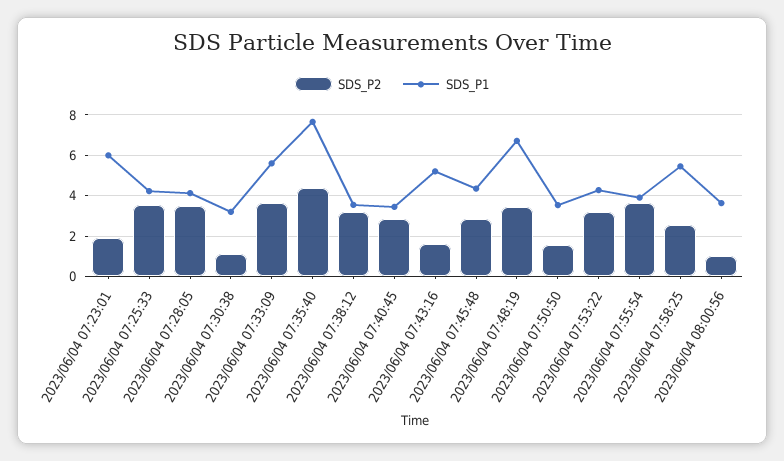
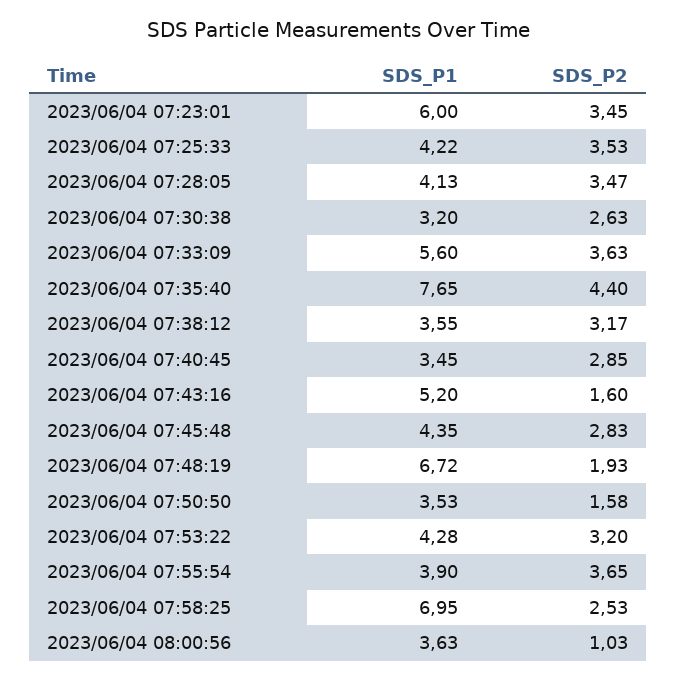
  {
    "SDS_P2": {
-     "2023/06/04 07:23:01": 2,
+     "2023/06/04 07:23:01": 3.45,
      "2023/06/04 07:25:33": 3.53,
      "2023/06/04 07:28:05": 3.47,
-     "2023/06/04 07:30:38": 1,
+     "2023/06/04 07:30:38": 2.63,
      "2023/06/04 07:33:09": 3.63,
      "2023/06/04 07:35:40": 4.4,
      "2023/06/04 07:38:12": 3.17,
      "2023/06/04 07:40:45": 2.85,
      "2023/06/04 07:43:16": 1.6,
      "2023/06/04 07:45:48": 2.83,
-     "2023/06/04 07:48:19": 3.5,
+     "2023/06/04 07:48:19": 1.93,
      "2023/06/04 07:50:50": 1.58,
      "2023/06/04 07:53:22": 3.2,
      "2023/06/04 07:55:54": 3.65,
      "2023/06/04 07:58:25": 2.53,
      "2023/06/04 08:00:56": 1.03
    },
    "SDS_P1": {
      "2023/06/04 07:23:01": 6,
      "2023/06/04 07:25:33": 4.22,
      "2023/06/04 07:28:05": 4.13,
      "2023/06/04 07:30:38": 3.2,
      "2023/06/04 07:33:09": 5.6,
      "2023/06/04 07:35:40": 7.65,
      "2023/06/04 07:38:12": 3.55,
      "2023/06/04 07:40:45": 3.45,
      "2023/06/04 07:43:16": 5.2,
      "2023/06/04 07:45:48": 4.35,
      "2023/06/04 07:48:19": 6.72,
      "2023/06/04 07:50:50": 3.53,
      "2023/06/04 07:53:22": 4.28,
      "2023/06/04 07:55:54": 3.9,
-     "2023/06/04 07:58:25": 5.5,
+     "2023/06/04 07:58:25": 6.95,
      "2023/06/04 08:00:56": 3.63
    }
  }

